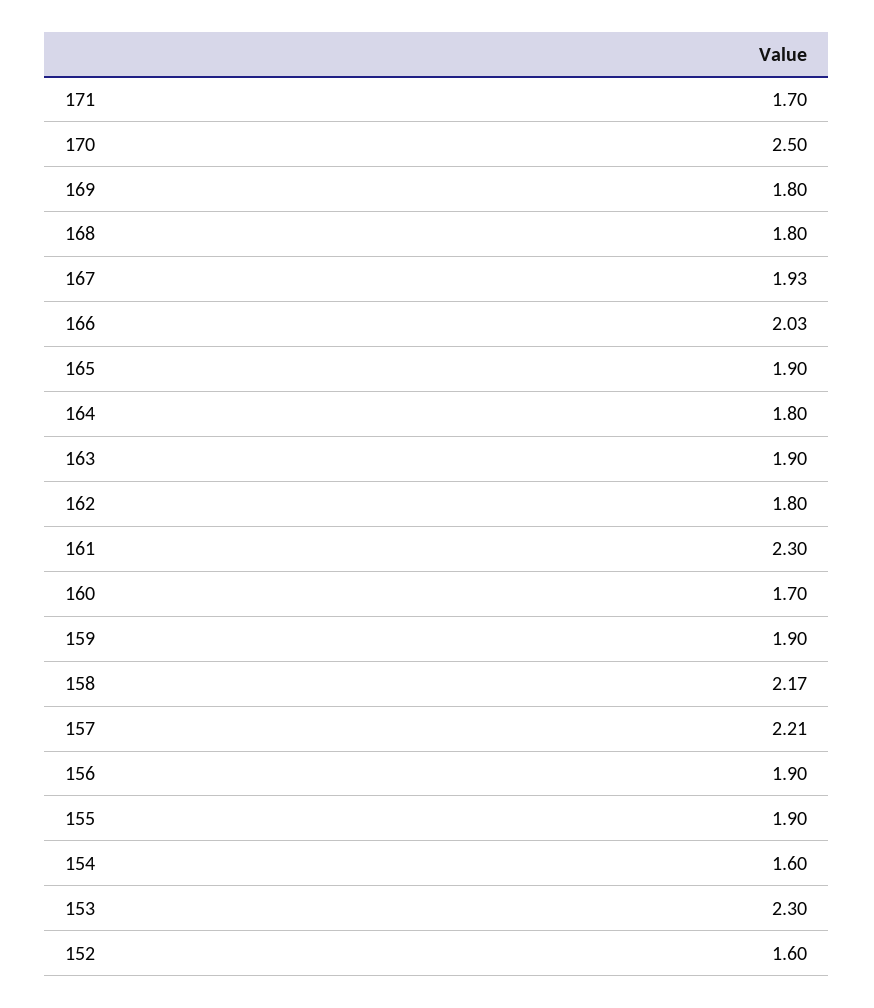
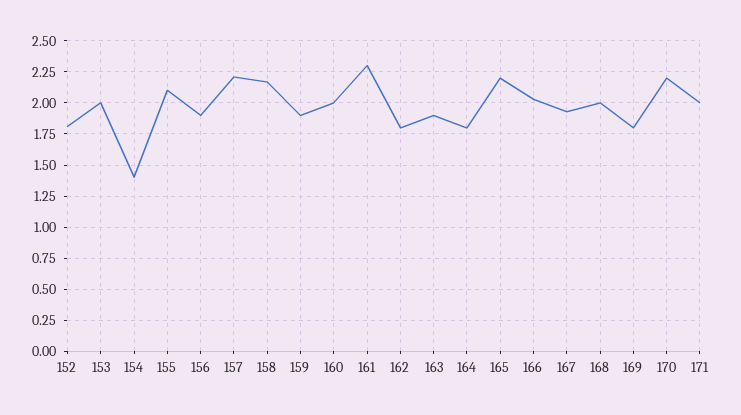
  {
-   "171": 1.7,
+   "171": 2,
-   "170": 2.5,
+   "170": 2.2,
    "169": 1.8,
-   "168": 1.8,
+   "168": 2,
    "167": 1.93,
    "166": 2.03,
-   "165": 1.9,
+   "165": 2.2,
    "164": 1.8,
    "163": 1.9,
    "162": 1.8,
    "161": 2.3,
-   "160": 1.7,
+   "160": 2,
    "159": 1.9,
    "158": 2.17,
    "157": 2.21,
    "156": 1.9,
-   "155": 1.9,
+   "155": 2.1,
-   "154": 1.6,
+   "154": 1.4,
-   "153": 2.3,
+   "153": 2,
-   "152": 1.6
+   "152": 1.8
  }

